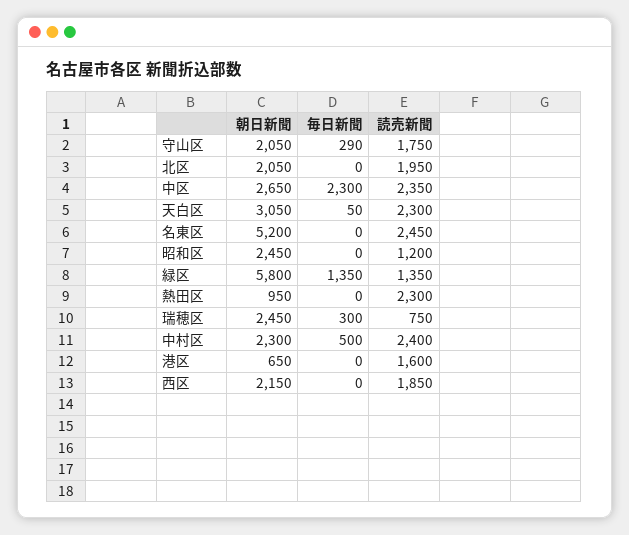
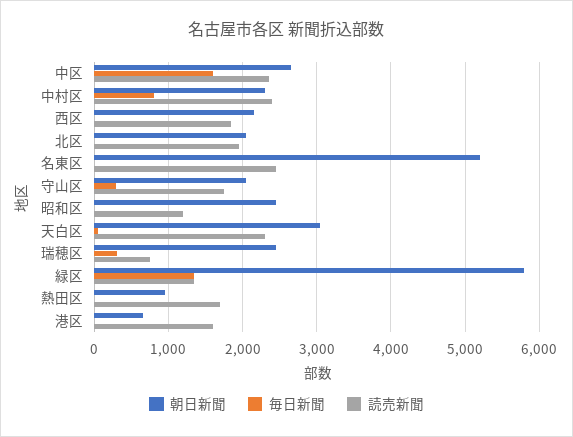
  {
    "朝日新聞": {
      "守山区": 2050,
      "北区": 2050,
      "中区": 2650,
      "天白区": 3050,
      "名東区": 5200,
      "昭和区": 2450,
      "緑区": 5800,
      "熱田区": 950,
      "瑞穂区": 2450,
      "中村区": 2300,
      "港区": 650,
      "西区": 2150
    },
    "毎日新聞": {
      "守山区": 290,
      "北区": 0,
-     "中区": 2300,
+     "中区": 1600,
      "天白区": 50,
      "名東区": 0,
      "昭和区": 0,
      "緑区": 1350,
      "熱田区": 0,
      "瑞穂区": 300,
-     "中村区": 500,
+     "中村区": 800,
      "港区": 0,
      "西区": 0
    },
    "読売新聞": {
      "守山区": 1750,
      "北区": 1950,
      "中区": 2350,
      "天白区": 2300,
      "名東区": 2450,
      "昭和区": 1200,
      "緑区": 1350,
-     "熱田区": 2300,
+     "熱田区": 1700,
      "瑞穂区": 750,
      "中村区": 2400,
      "港区": 1600,
      "西区": 1850
    }
  }

